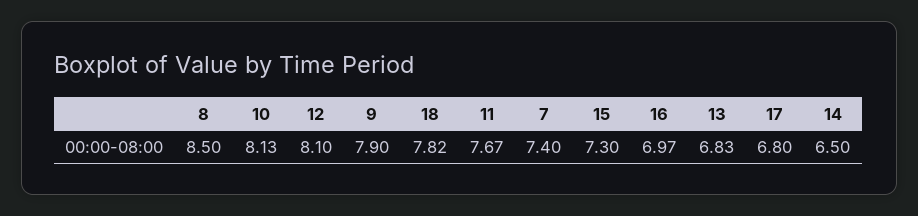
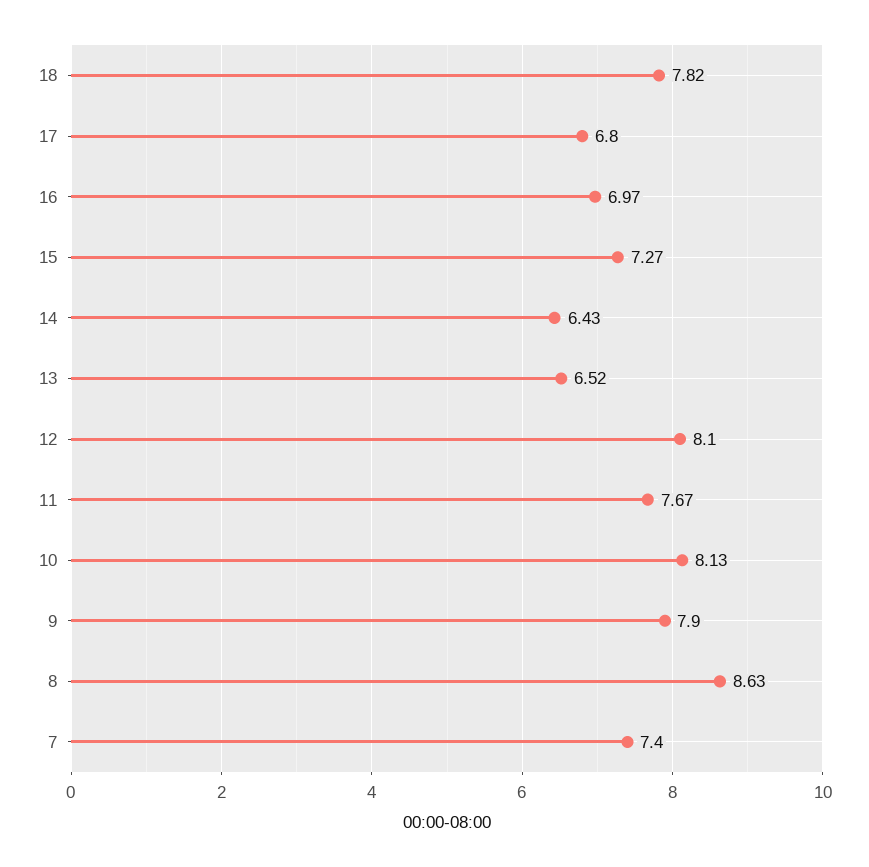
  {
-   "8": 8.5,
+   "8": 8.63,
    "10": 8.13,
    "12": 8.1,
    "9": 7.9,
    "18": 7.82,
    "11": 7.67,
    "7": 7.4,
-   "15": 7.3,
+   "15": 7.27,
    "16": 6.97,
-   "13": 6.83,
+   "13": 6.52,
    "17": 6.8,
-   "14": 6.5
+   "14": 6.43
  }

